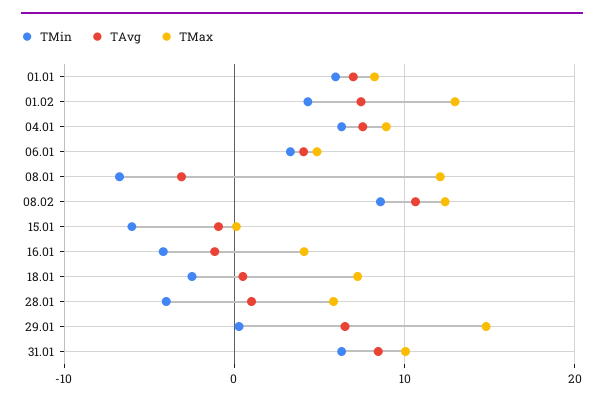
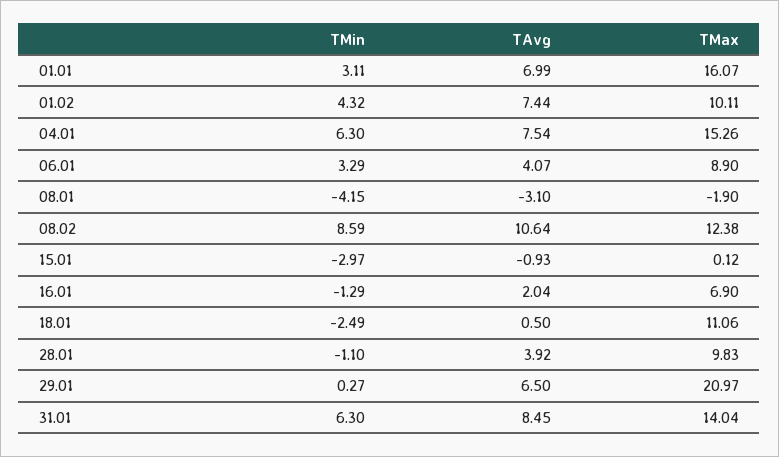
  {
    "TMin": {
-     "01.01": 6,
+     "01.01": 3.11,
      "01.02": 4.32,
      "04.01": 6.3,
      "06.01": 3.29,
-     "08.01": -7,
+     "08.01": -4.15,
      "08.02": 8.59,
-     "15.01": -6,
+     "15.01": -2.97,
-     "16.01": -4,
+     "16.01": -1.29,
      "18.01": -2.49,
-     "28.01": -4,
+     "28.01": -1.1,
      "29.01": 0.27,
      "31.01": 6.3
    },
    "TAvg": {
      "01.01": 6.99,
      "01.02": 7.44,
      "04.01": 7.54,
      "06.01": 4.07,
      "08.01": -3.1,
      "08.02": 10.64,
      "15.01": -0.93,
-     "16.01": -1,
+     "16.01": 2.04,
      "18.01": 0.5,
-     "28.01": 1,
+     "28.01": 3.92,
      "29.01": 6.5,
      "31.01": 8.45
    },
    "TMax": {
-     "01.01": 8,
+     "01.01": 16.07,
-     "01.02": 13,
+     "01.02": 10.11,
-     "04.01": 9,
+     "04.01": 15.26,
-     "06.01": 5,
+     "06.01": 8.9,
-     "08.01": 12,
+     "08.01": -1.9,
      "08.02": 12.38,
      "15.01": 0.12,
-     "16.01": 4,
+     "16.01": 6.9,
-     "18.01": 7,
+     "18.01": 11.06,
-     "28.01": 6,
+     "28.01": 9.83,
-     "29.01": 15,
+     "29.01": 20.97,
-     "31.01": 10
+     "31.01": 14.04
    }
  }

